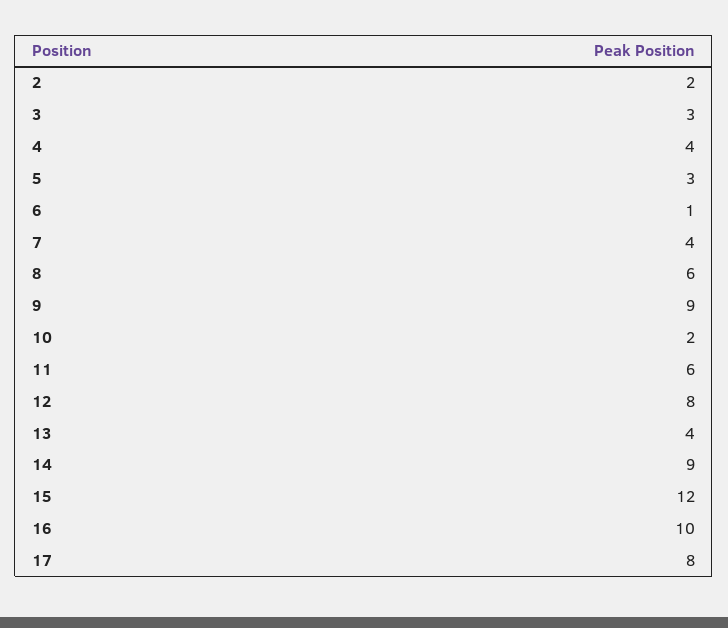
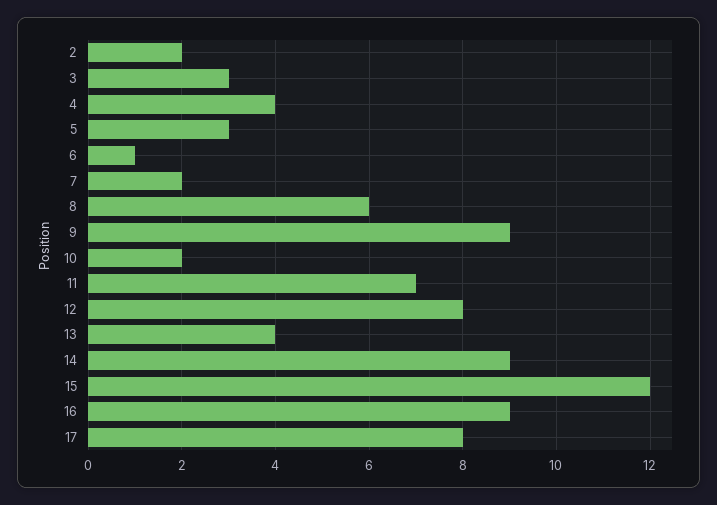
  {
    "2": 2,
    "3": 3,
    "4": 4,
    "5": 3,
    "6": 1,
-   "7": 4,
+   "7": 2,
    "8": 6,
    "9": 9,
    "10": 2,
-   "11": 6,
+   "11": 7,
    "12": 8,
    "13": 4,
    "14": 9,
    "15": 12,
-   "16": 10,
+   "16": 9,
    "17": 8
  }

